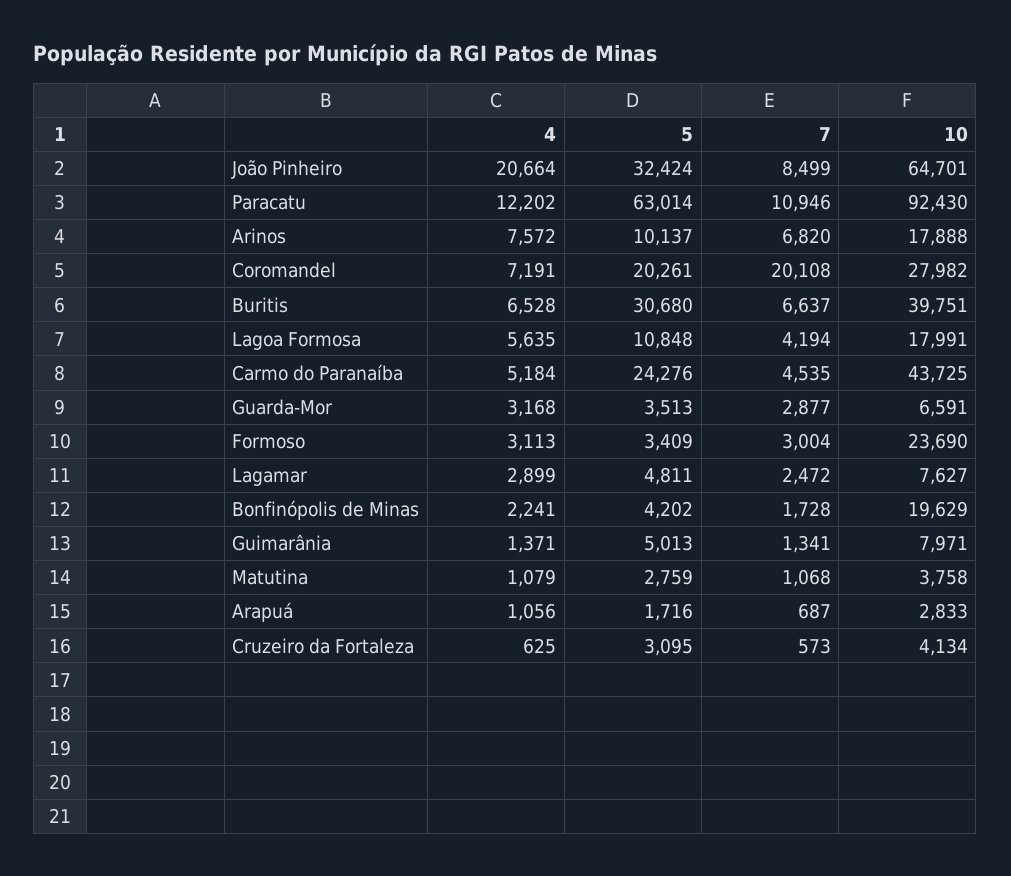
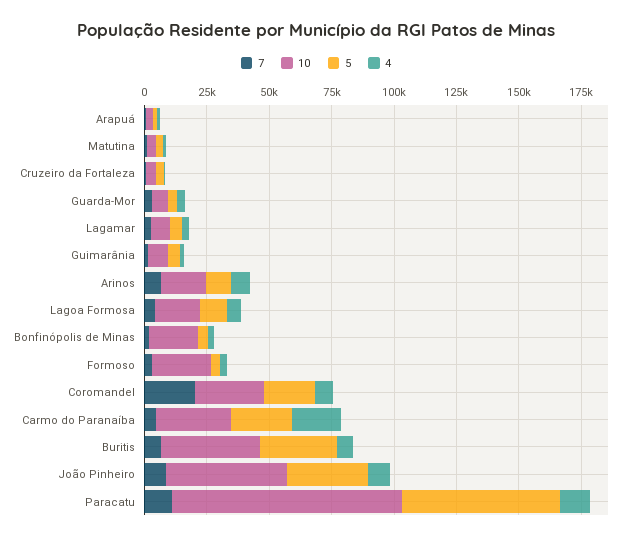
  {
    "4": {
-     "João Pinheiro": 20664,
+     "João Pinheiro": 10000,
      "Paracatu": 12202,
      "Arinos": 7572,
      "Coromandel": 7191,
      "Buritis": 6528,
      "Lagoa Formosa": 5635,
-     "Carmo do Paranaíba": 5184,
+     "Carmo do Paranaíba": 20000,
      "Guarda-Mor": 3168,
      "Formoso": 3113,
      "Lagamar": 2899,
      "Bonfinópolis de Minas": 2241,
      "Guimarânia": 1371,
      "Matutina": 1079,
      "Arapuá": 1056,
      "Cruzeiro da Fortaleza": 625
    },
    "5": {
      "João Pinheiro": 32424,
      "Paracatu": 63014,
      "Arinos": 10137,
      "Coromandel": 20261,
      "Buritis": 30680,
      "Lagoa Formosa": 10848,
      "Carmo do Paranaíba": 24276,
      "Guarda-Mor": 3513,
      "Formoso": 3409,
      "Lagamar": 4811,
      "Bonfinópolis de Minas": 4202,
      "Guimarânia": 5013,
      "Matutina": 2759,
      "Arapuá": 1716,
      "Cruzeiro da Fortaleza": 3095
    },
    "7": {
      "João Pinheiro": 8499,
      "Paracatu": 10946,
      "Arinos": 6820,
      "Coromandel": 20108,
      "Buritis": 6637,
      "Lagoa Formosa": 4194,
      "Carmo do Paranaíba": 4535,
      "Guarda-Mor": 2877,
      "Formoso": 3004,
      "Lagamar": 2472,
      "Bonfinópolis de Minas": 1728,
      "Guimarânia": 1341,
      "Matutina": 1068,
      "Arapuá": 687,
      "Cruzeiro da Fortaleza": 573
    },
    "10": {
-     "João Pinheiro": 64701,
+     "João Pinheiro": 50000,
      "Paracatu": 92430,
      "Arinos": 17888,
      "Coromandel": 27982,
      "Buritis": 39751,
      "Lagoa Formosa": 17991,
-     "Carmo do Paranaíba": 43725,
+     "Carmo do Paranaíba": 30000,
      "Guarda-Mor": 6591,
      "Formoso": 23690,
      "Lagamar": 7627,
      "Bonfinópolis de Minas": 19629,
      "Guimarânia": 7971,
      "Matutina": 3758,
      "Arapuá": 2833,
      "Cruzeiro da Fortaleza": 4134
    }
  }

